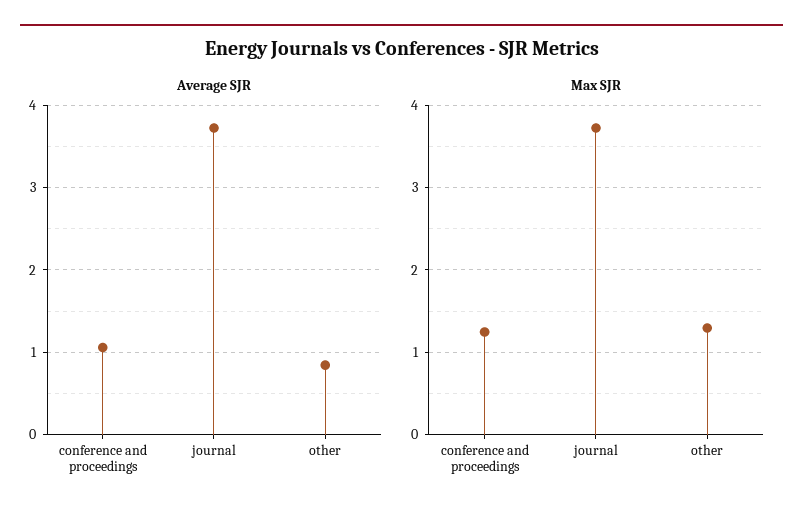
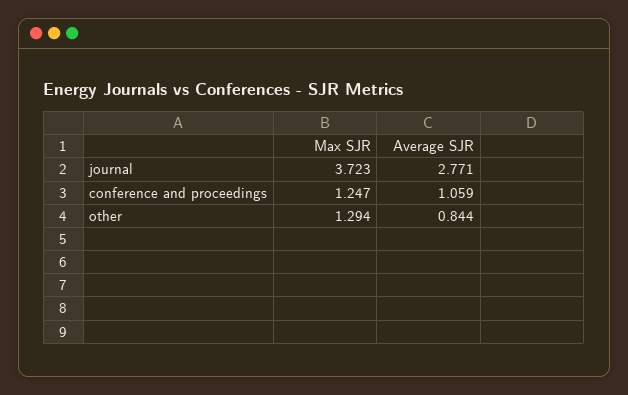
  {
    "Average SJR": {
      "conference and proceedings": 1.059,
-     "journal": 3.7,
+     "journal": 2.771,
      "other": 0.844
    },
    "Max SJR": {
      "conference and proceedings": 1.247,
      "journal": 3.723,
      "other": 1.294
    }
  }

